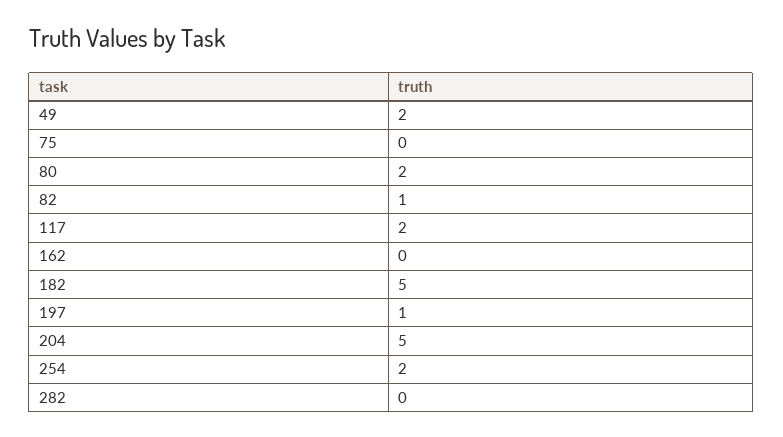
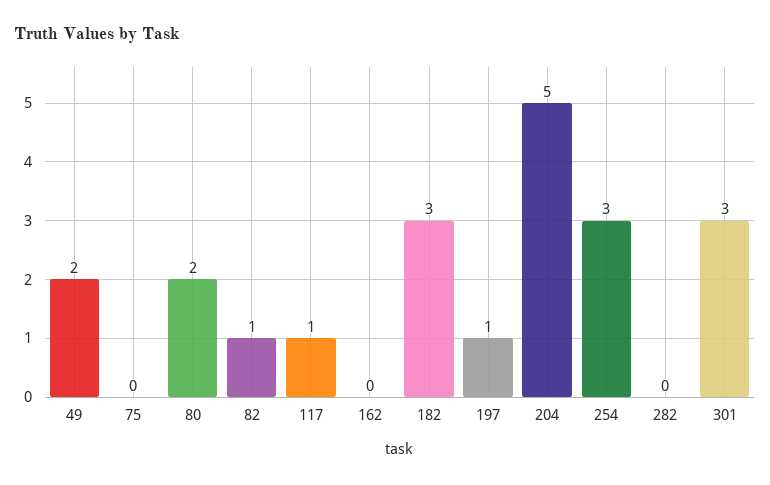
  {
    "49": 2,
    "75": 0,
    "80": 2,
    "82": 1,
-   "117": 2,
+   "117": 1,
    "162": 0,
-   "182": 5,
+   "182": 3,
    "197": 1,
    "204": 5,
-   "254": 2,
+   "254": 3,
-   "282": 0
+   "282": 0,
+   "301": 3
  }

